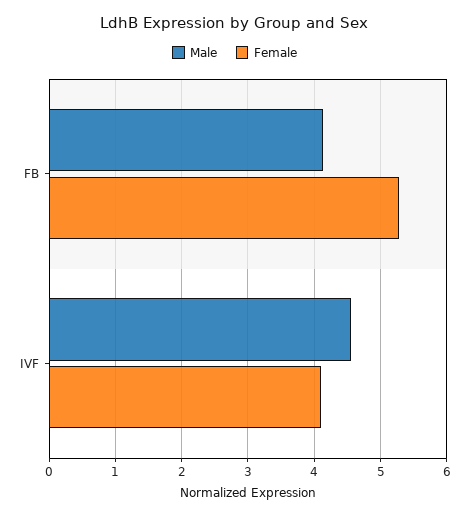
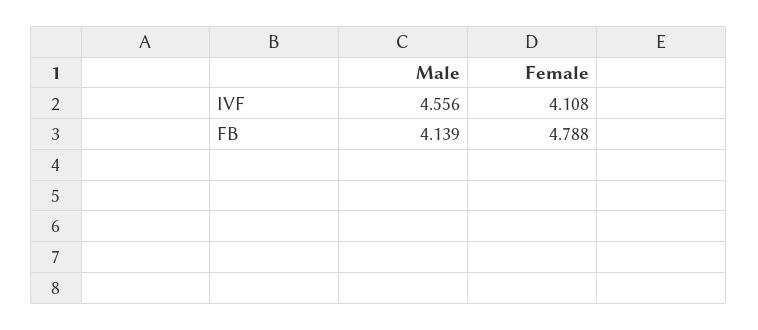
  {
    "Male": {
      "FB": 4.139,
      "IVF": 4.556
    },
    "Female": {
-     "FB": 5.3,
+     "FB": 4.788,
      "IVF": 4.108
    }
  }

